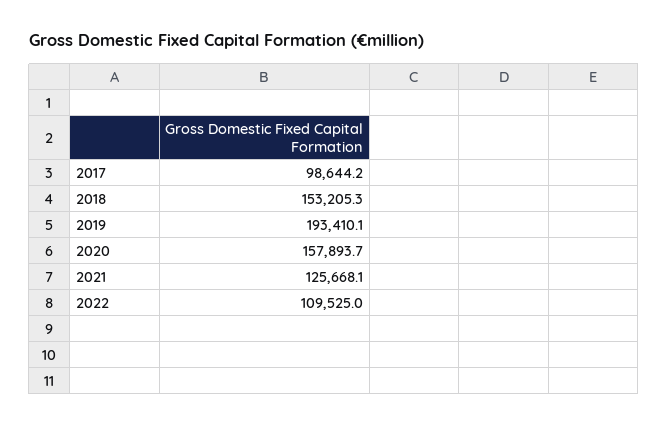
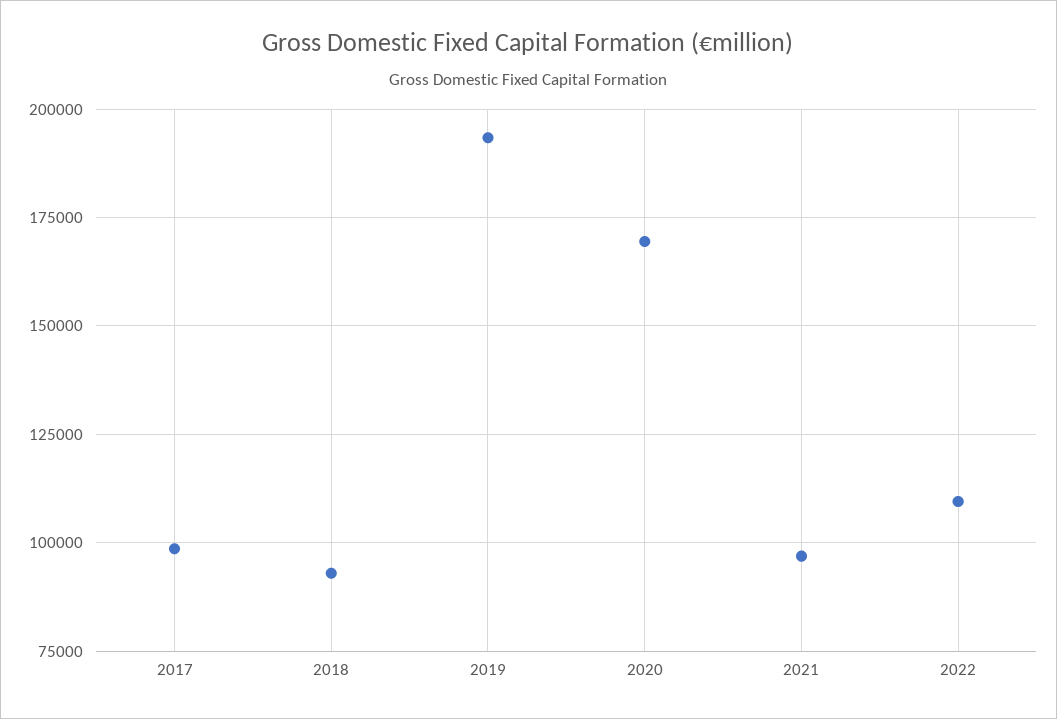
  {
    "2017": 98644.2,
-   "2018": 153205.3,
+   "2018": 92500,
    "2019": 193410.1,
-   "2020": 157893.7,
+   "2020": 170000,
-   "2021": 125668.1,
+   "2021": 97500,
    "2022": 109525
  }

